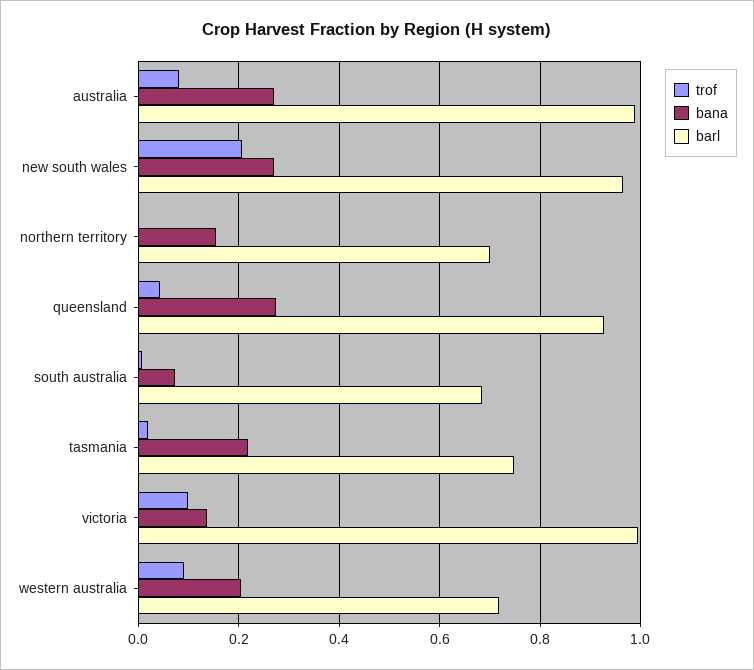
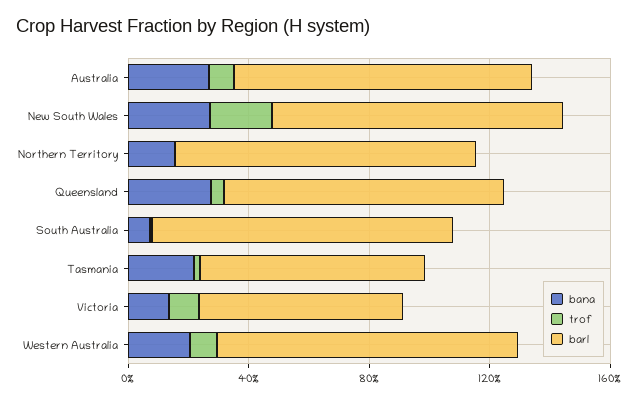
  {
    "trof": {
      "australia": 0.08,
      "new south wales": 0.2,
      "northern territory": 0,
      "queensland": 0.04,
      "south australia": 0,
      "tasmania": 0.02,
      "victoria": 0.1,
      "western australia": 0.1
    },
    "bana": {
      "australia": 0.26,
      "new south wales": 0.28,
      "northern territory": 0.16,
      "queensland": 0.28,
      "south australia": 0.08,
      "tasmania": 0.22,
      "victoria": 0.14,
      "western australia": 0.2
    },
    "barl": {
      "australia": 0.98,
      "new south wales": 0.96,
-     "northern territory": 0.7,
+     "northern territory": 1,
      "queensland": 0.92,
-     "south australia": 0.68,
+     "south australia": 1,
      "tasmania": 0.74,
-     "victoria": 1,
+     "victoria": 0.7,
-     "western australia": 0.72
+     "western australia": 1
    }
  }

